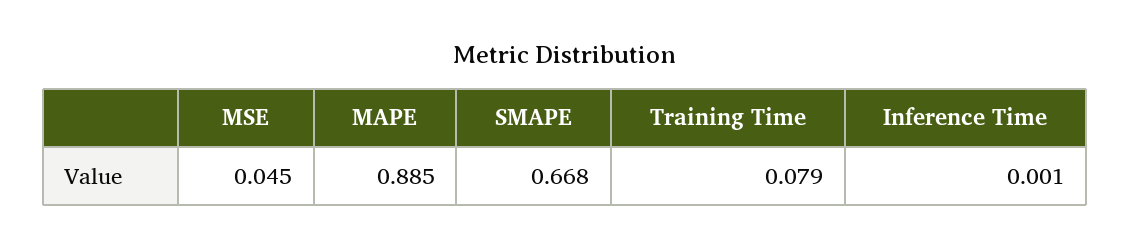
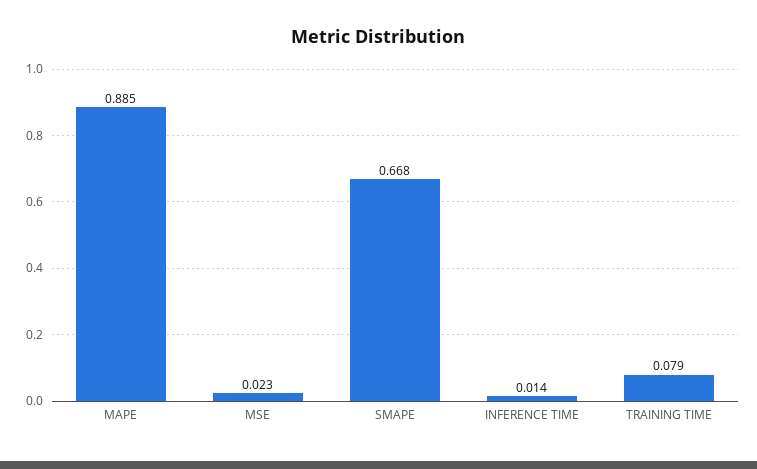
  {
-   "MSE": 0.045,
+   "MSE": 0.023,
    "MAPE": 0.885,
    "SMAPE": 0.668,
    "Training Time": 0.079,
-   "Inference Time": 0.001
+   "Inference Time": 0.014
  }

